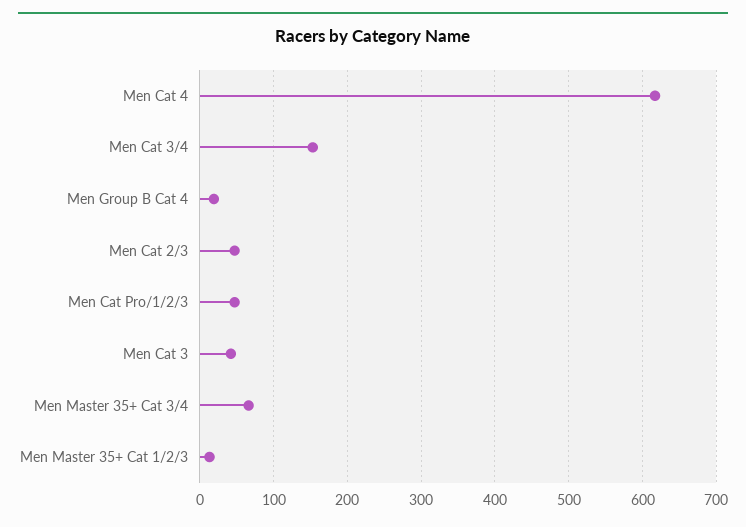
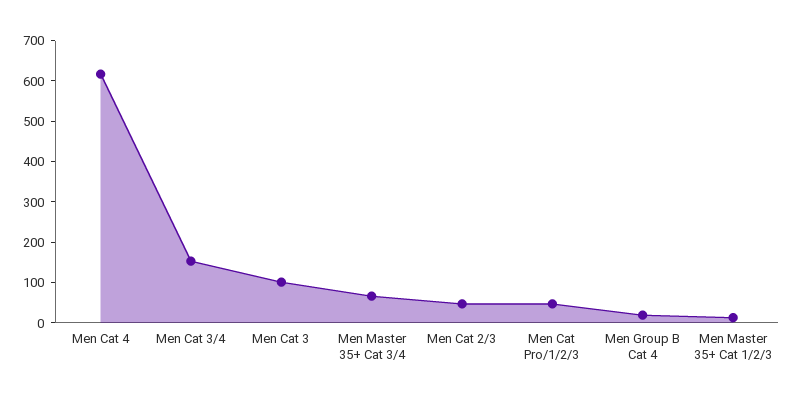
  {
    "Men Cat 4": 620,
    "Men Cat 3/4": 150,
    "Men Group B Cat 4": 20,
    "Men Cat 2/3": 50,
    "Men Cat Pro/1/2/3": 50,
-   "Men Cat 3": 40,
+   "Men Cat 3": 100,
    "Men Master 35+ Cat 3/4": 70,
    "Men Master 35+ Cat 1/2/3": 10
  }

